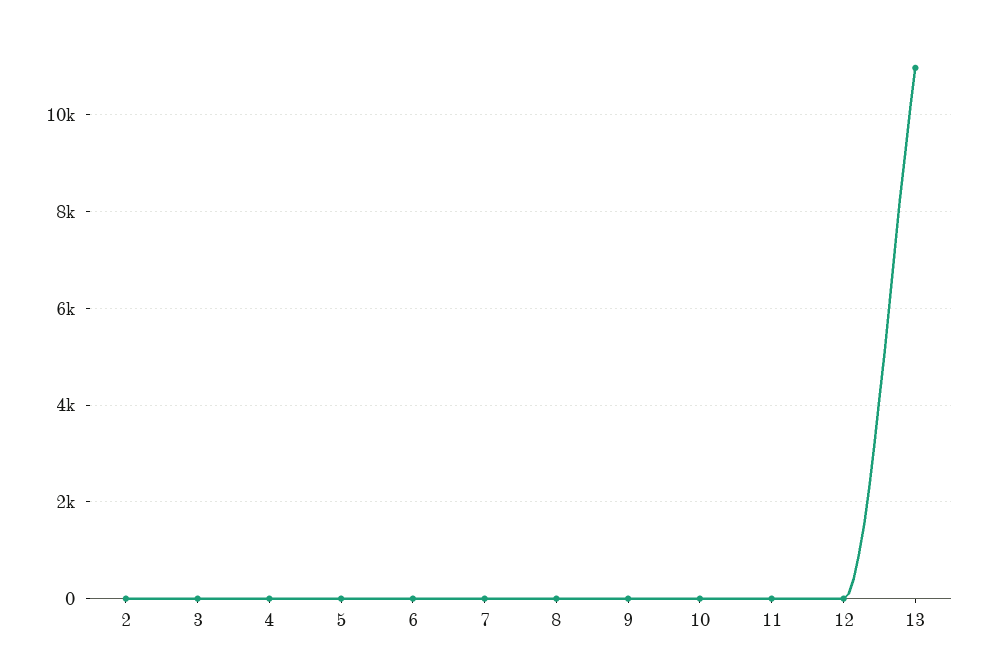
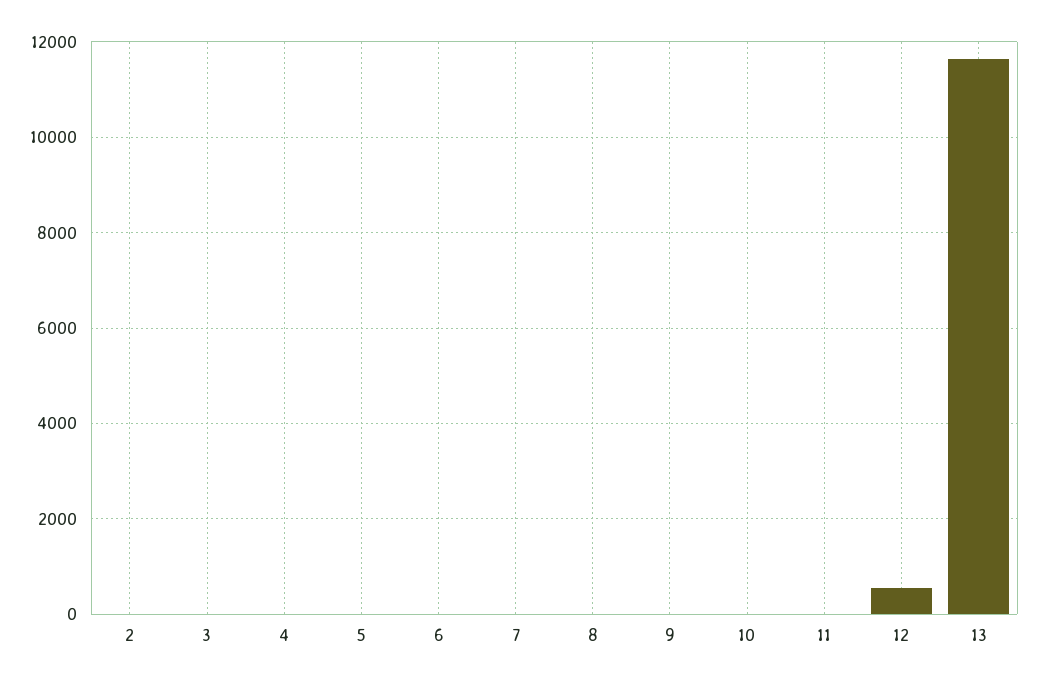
  {
    "2": 0,
    "3": 0,
    "4": 0,
    "5": 0,
    "6": 0,
    "7": 0,
    "8": 0,
    "9": 0,
    "10": 0,
    "11": 0,
-   "12": 0,
+   "12": 600,
-   "13": 11000
+   "13": 11600
  }

